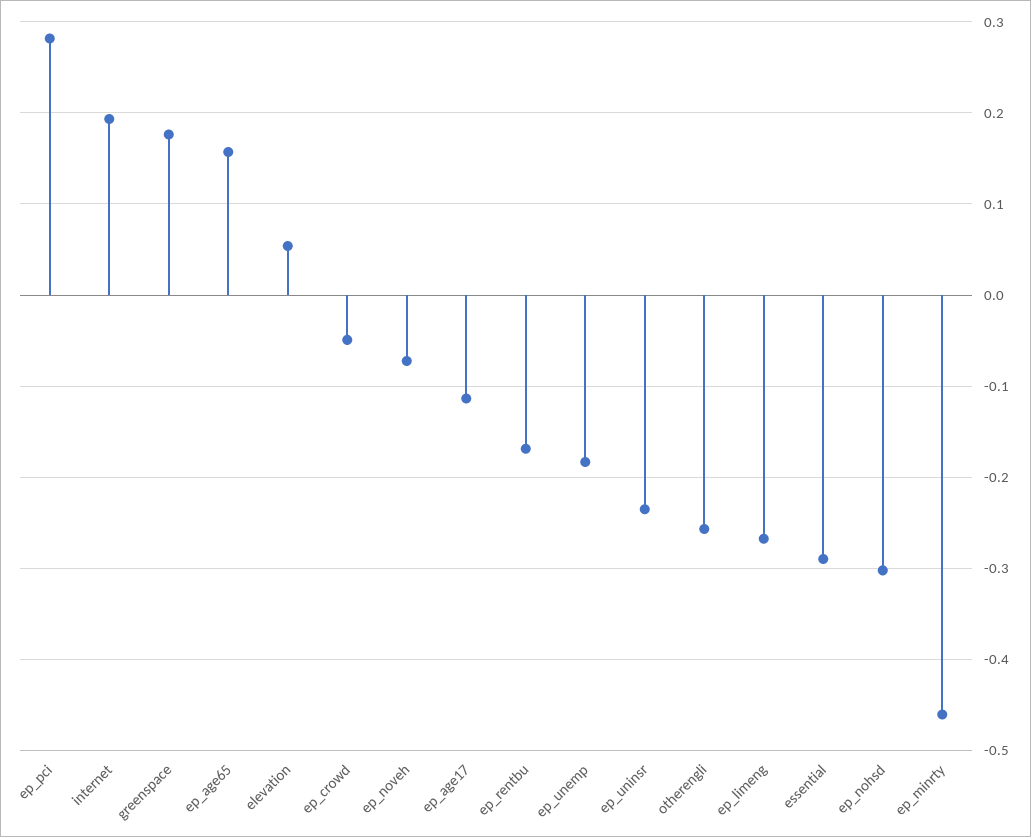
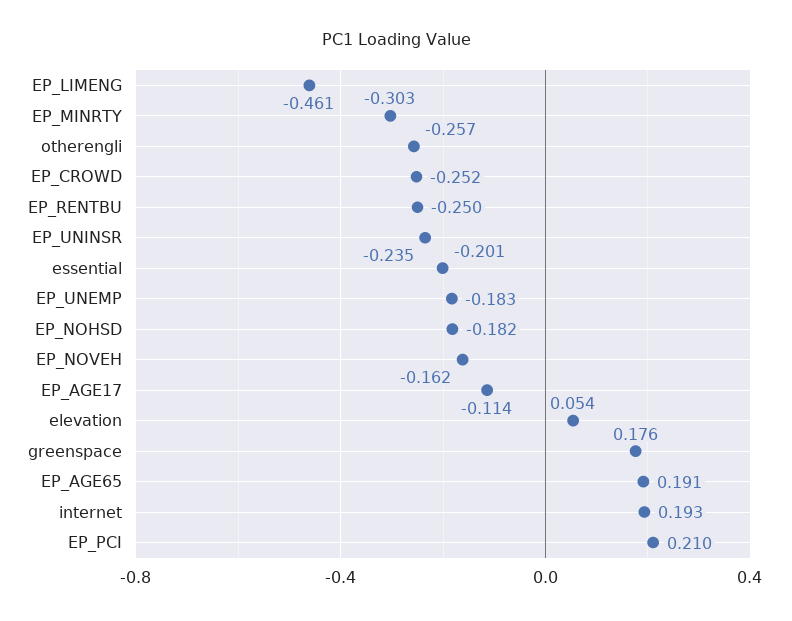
  {
-   "ep_pci": 0.28,
+   "ep_pci": 0.21,
    "internet": 0.193,
    "greenspace": 0.176,
-   "ep_age65": 0.16,
+   "ep_age65": 0.191,
    "elevation": 0.054,
-   "ep_crowd": -0.05,
+   "ep_crowd": -0.252,
-   "ep_noveh": -0.07,
+   "ep_noveh": -0.162,
    "ep_age17": -0.114,
-   "ep_rentbu": -0.17,
+   "ep_rentbu": -0.25,
    "ep_unemp": -0.183,
    "ep_uninsr": -0.235,
    "otherengli": -0.257,
-   "ep_limeng": -0.27,
+   "ep_limeng": -0.461,
-   "essential": -0.29,
+   "essential": -0.201,
-   "ep_nohsd": -0.3,
+   "ep_nohsd": -0.182,
-   "ep_minrty": -0.46
+   "ep_minrty": -0.303
  }

